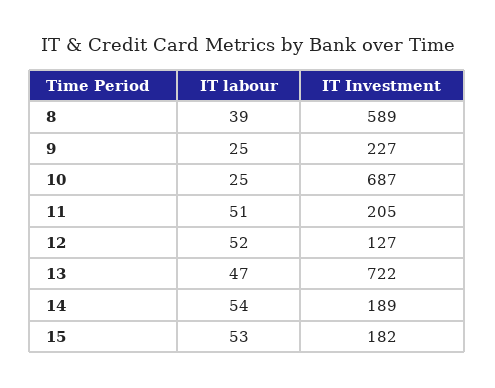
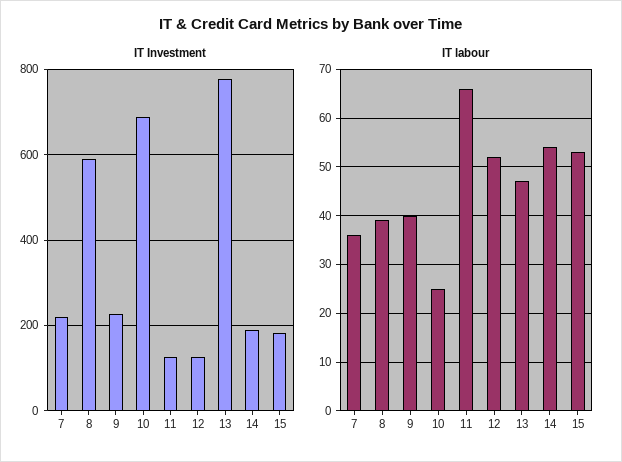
  {
    "IT labour": {
      "8": 39,
-     "9": 25,
+     "9": 40,
      "10": 25,
-     "11": 51,
+     "11": 65,
      "12": 52,
      "13": 47,
      "14": 54,
-     "15": 53
+     "15": 53,
+     "7": 35
    },
    "IT Investment": {
      "8": 589,
      "9": 227,
      "10": 687,
-     "11": 205,
+     "11": 120,
      "12": 127,
-     "13": 722,
+     "13": 780,
      "14": 189,
-     "15": 182
+     "15": 182,
+     "7": 220
    }
  }

